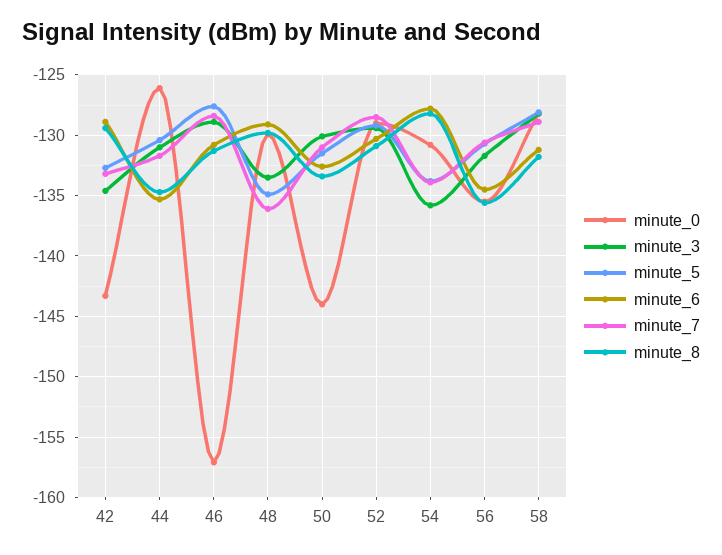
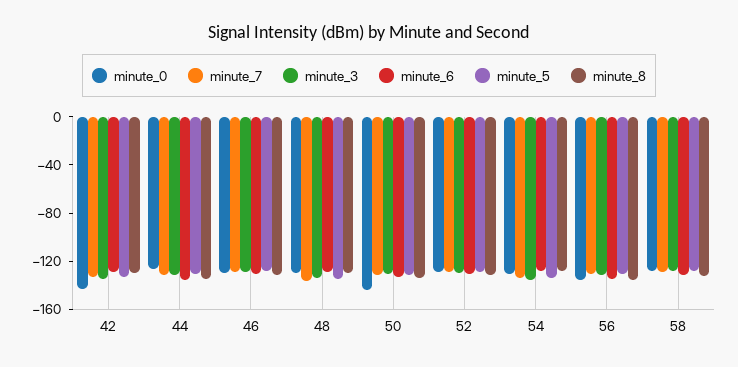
  {
    "minute_0": {
      "42": -143.5,
      "44": -126,
-     "46": -157,
+     "46": -130,
      "48": -130,
      "50": -144,
      "52": -129,
      "54": -131,
      "56": -135.5,
      "58": -128
    },
    "minute_3": {
      "42": -134.5,
      "44": -131,
      "46": -129,
      "48": -133.5,
      "50": -130,
      "52": -129.5,
      "54": -136,
      "56": -131.5,
      "58": -128
    },
    "minute_5": {
      "42": -132.5,
      "44": -130.5,
      "46": -127.5,
      "48": -135,
      "50": -131.5,
      "52": -129,
      "54": -134,
      "56": -130.5,
      "58": -128
    },
    "minute_6": {
      "42": -129,
      "44": -135.5,
      "46": -131,
      "48": -129,
      "50": -132.5,
      "52": -130.5,
      "54": -128,
      "56": -134.5,
      "58": -131
    },
    "minute_7": {
      "42": -133,
      "44": -131.5,
      "46": -128.5,
      "48": -136,
      "50": -131,
      "52": -128.5,
      "54": -134,
      "56": -130.5,
      "58": -129
    },
    "minute_8": {
      "42": -129.5,
      "44": -134.5,
      "46": -131.5,
      "48": -130,
      "50": -133.5,
      "52": -131,
      "54": -128,
      "56": -135.5,
      "58": -132
    }
  }

